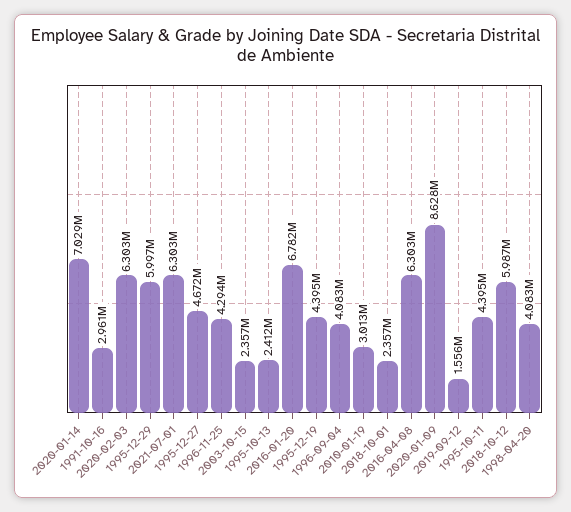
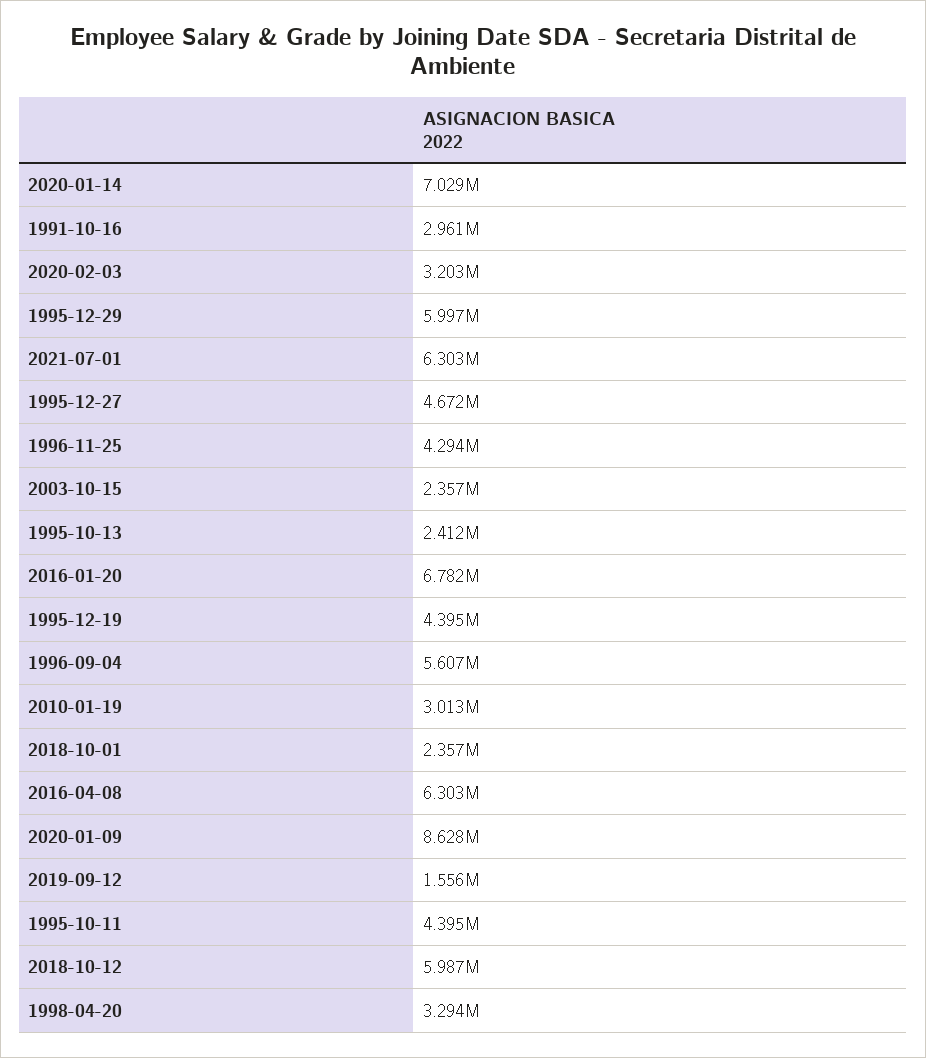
  {
    "2020-01-14": 7029000,
    "1991-10-16": 2961000,
-   "2020-02-03": 6303000,
+   "2020-02-03": 3203000,
    "1995-12-29": 5997000,
    "2021-07-01": 6303000,
    "1995-12-27": 4672000,
    "1996-11-25": 4294000,
    "2003-10-15": 2357000,
    "1995-10-13": 2412000,
    "2016-01-20": 6782000,
    "1995-12-19": 4395000,
-   "1996-09-04": 4083000,
+   "1996-09-04": 5607000,
    "2010-01-19": 3013000,
    "2018-10-01": 2357000,
    "2016-04-08": 6303000,
    "2020-01-09": 8628000,
    "2019-09-12": 1556000,
    "1995-10-11": 4395000,
    "2018-10-12": 5987000,
-   "1998-04-20": 4083000
+   "1998-04-20": 3294000
  }

